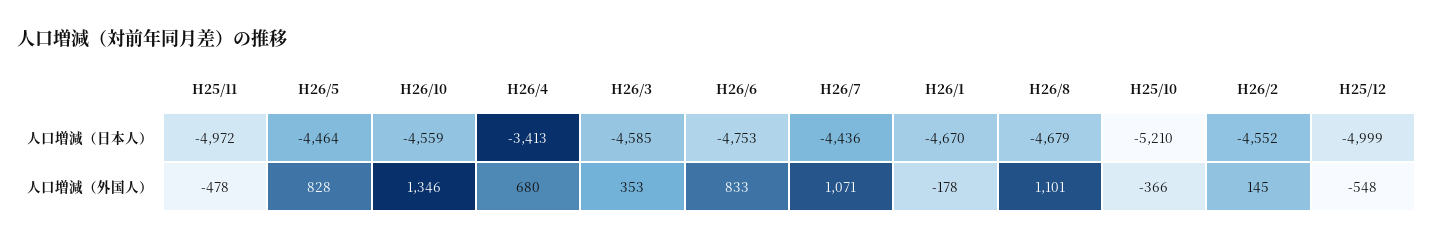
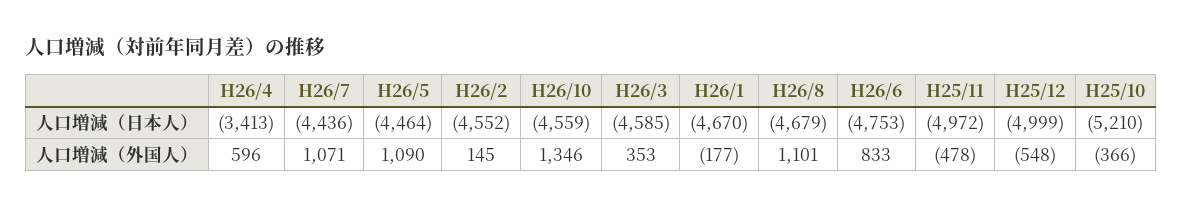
  {
    "H25/11": {
      "人口増減（日本人）": -4972,
      "人口増減（外国人）": -478
    },
    "H26/5": {
      "人口増減（日本人）": -4464,
-     "人口増減（外国人）": 828
+     "人口増減（外国人）": 1090
    },
    "H26/10": {
      "人口増減（日本人）": -4559,
      "人口増減（外国人）": 1346
    },
    "H26/4": {
      "人口増減（日本人）": -3413,
-     "人口増減（外国人）": 680
+     "人口増減（外国人）": 596
    },
    "H26/3": {
      "人口増減（日本人）": -4585,
      "人口増減（外国人）": 353
    },
    "H26/6": {
      "人口増減（日本人）": -4753,
      "人口増減（外国人）": 833
    },
    "H26/7": {
      "人口増減（日本人）": -4436,
      "人口増減（外国人）": 1071
    },
    "H26/1": {
      "人口増減（日本人）": -4670,
-     "人口増減（外国人）": -178
+     "人口増減（外国人）": -177
    },
    "H26/8": {
      "人口増減（日本人）": -4679,
      "人口増減（外国人）": 1101
    },
    "H25/10": {
      "人口増減（日本人）": -5210,
      "人口増減（外国人）": -366
    },
    "H26/2": {
      "人口増減（日本人）": -4552,
      "人口増減（外国人）": 145
    },
    "H25/12": {
      "人口増減（日本人）": -4999,
      "人口増減（外国人）": -548
    }
  }

